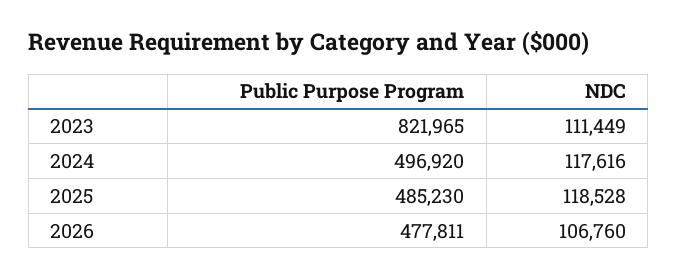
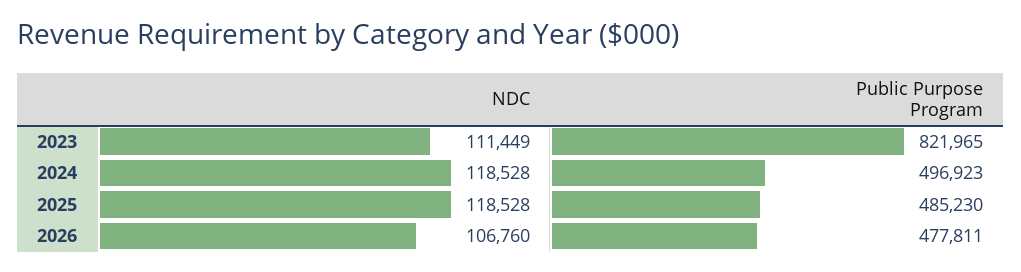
  {
    "Public Purpose Program": {
      "2023": 821965,
-     "2024": 496920,
+     "2024": 496923,
      "2025": 485230,
      "2026": 477811
    },
    "NDC": {
      "2023": 111449,
-     "2024": 117616,
+     "2024": 118528,
      "2025": 118528,
      "2026": 106760
    }
  }

